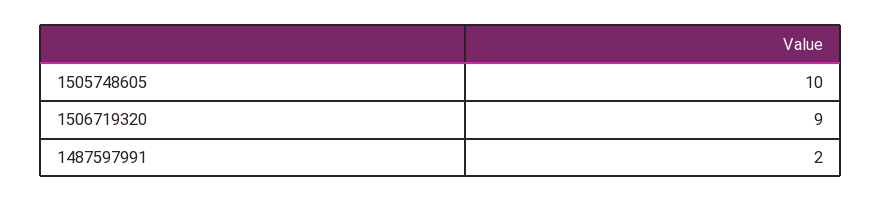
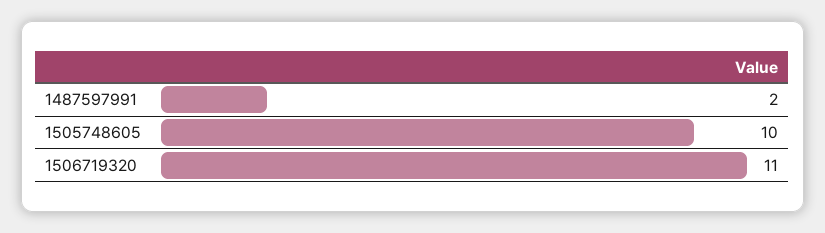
  {
    "1505748605": 10,
-   "1506719320": 9,
+   "1506719320": 11,
    "1487597991": 2
  }

